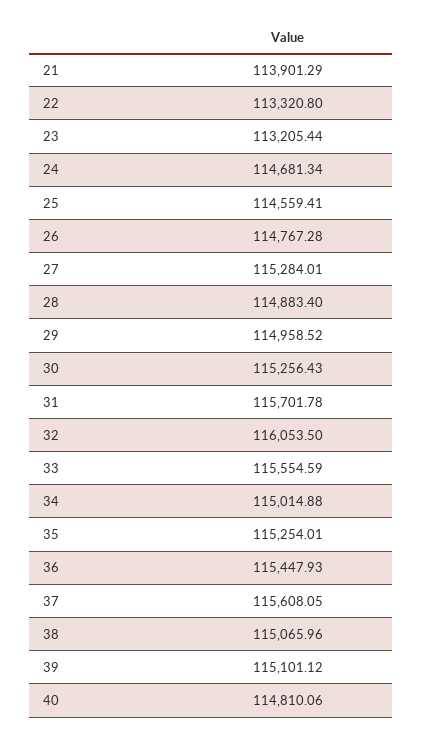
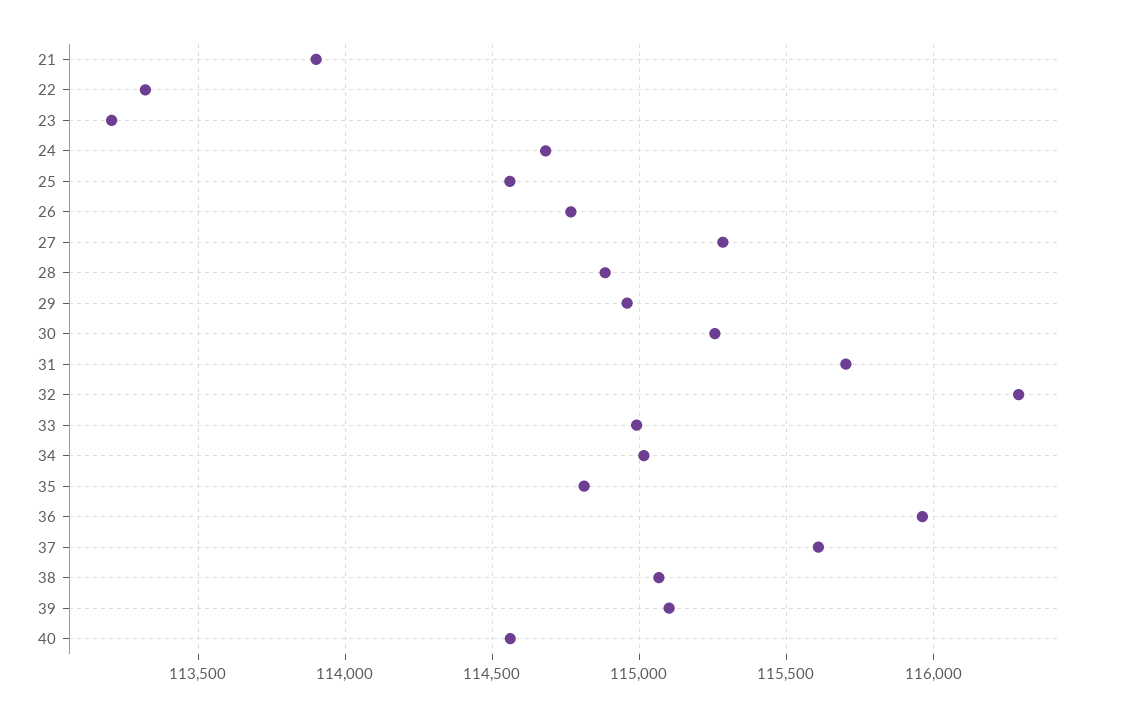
  {
    "21": 113901.29,
    "22": 113320.8,
    "23": 113205.44,
    "24": 114681.34,
    "25": 114559.41,
    "26": 114767.28,
    "27": 115284.01,
    "28": 114883.4,
    "29": 114958.52,
    "30": 115256.43,
    "31": 115701.78,
-   "32": 116053.5,
+   "32": 116300,
-   "33": 115554.59,
+   "33": 115000,
    "34": 115014.88,
-   "35": 115254.01,
+   "35": 114800,
-   "36": 115447.93,
+   "36": 115950,
    "37": 115608.05,
    "38": 115065.96,
    "39": 115101.12,
-   "40": 114810.06
+   "40": 114550
  }

